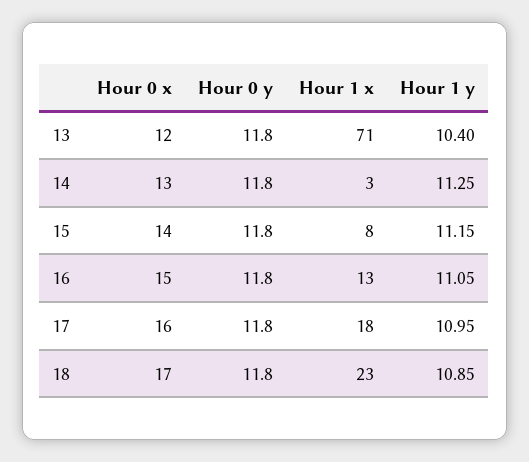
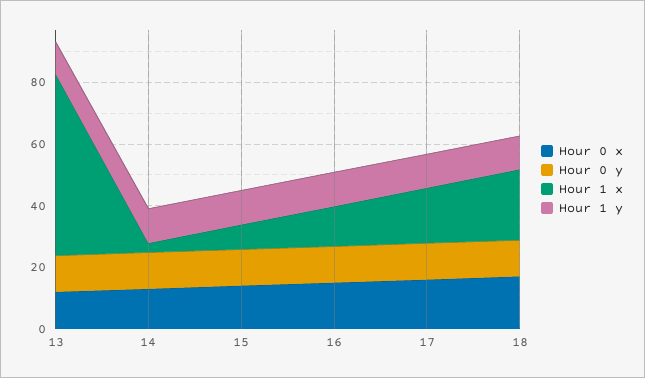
  {
    "Hour 0 x": {
      "13": 12,
      "14": 13,
      "15": 14,
      "16": 15,
      "17": 16,
      "18": 17
    },
    "Hour 0 y": {
      "13": 11.8,
      "14": 11.8,
      "15": 11.8,
      "16": 11.8,
      "17": 11.8,
      "18": 11.8
    },
    "Hour 1 x": {
-     "13": 71,
+     "13": 60,
      "14": 3,
      "15": 8,
      "16": 13,
      "17": 18,
      "18": 23
    },
    "Hour 1 y": {
      "13": 10.4,
      "14": 11.25,
      "15": 11.15,
      "16": 11.05,
      "17": 10.95,
      "18": 10.85
    }
  }

